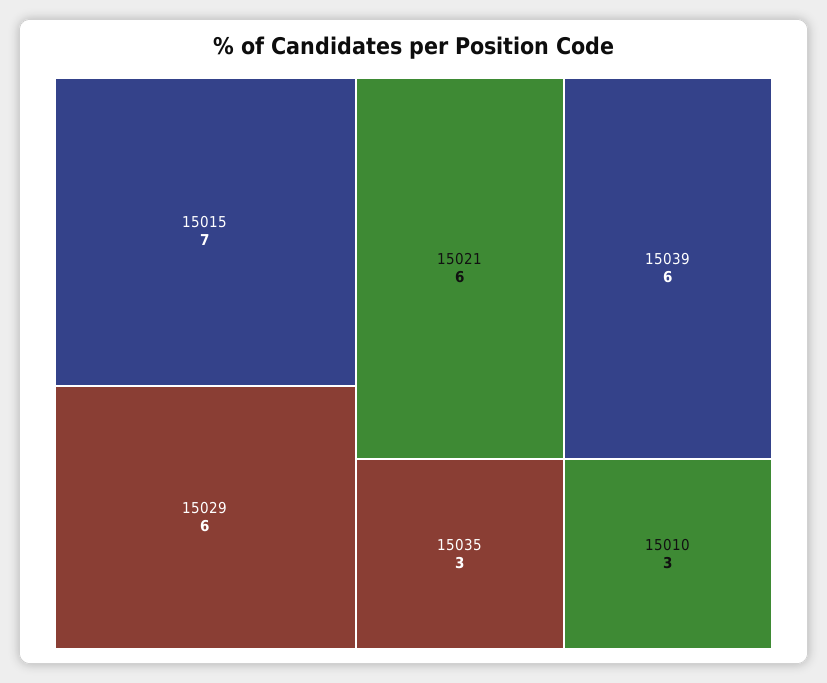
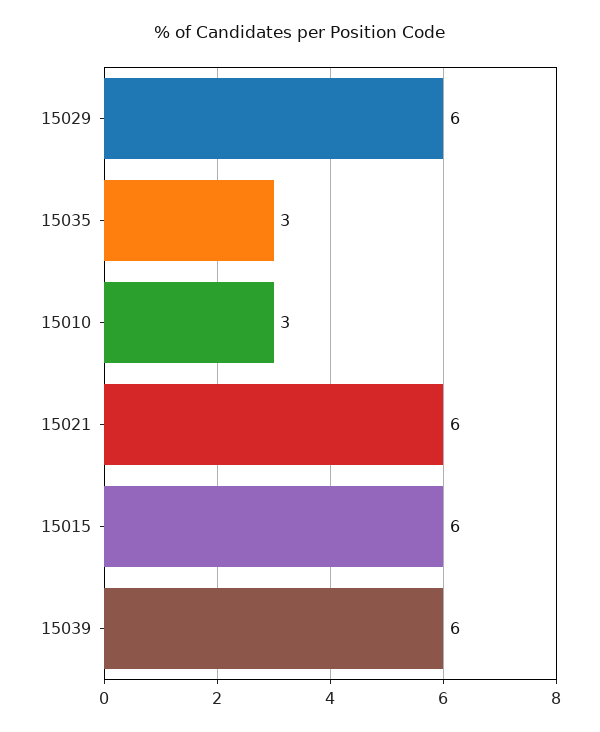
  {
-   "15015": 7,
+   "15015": 6,
    "15029": 6,
    "15021": 6,
    "15039": 6,
    "15035": 3,
    "15010": 3
  }

